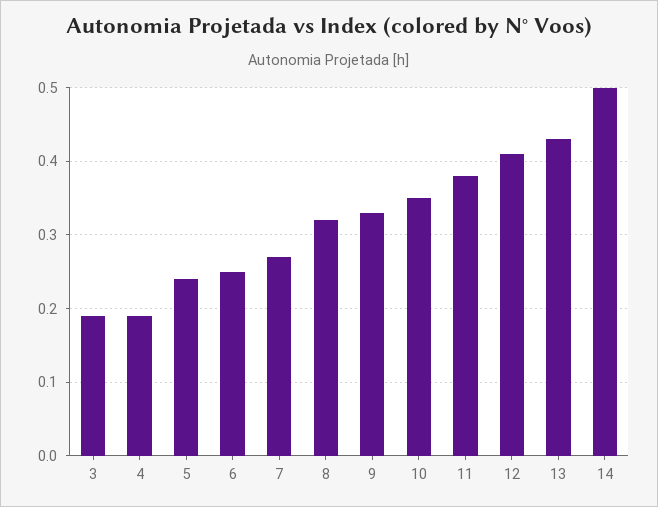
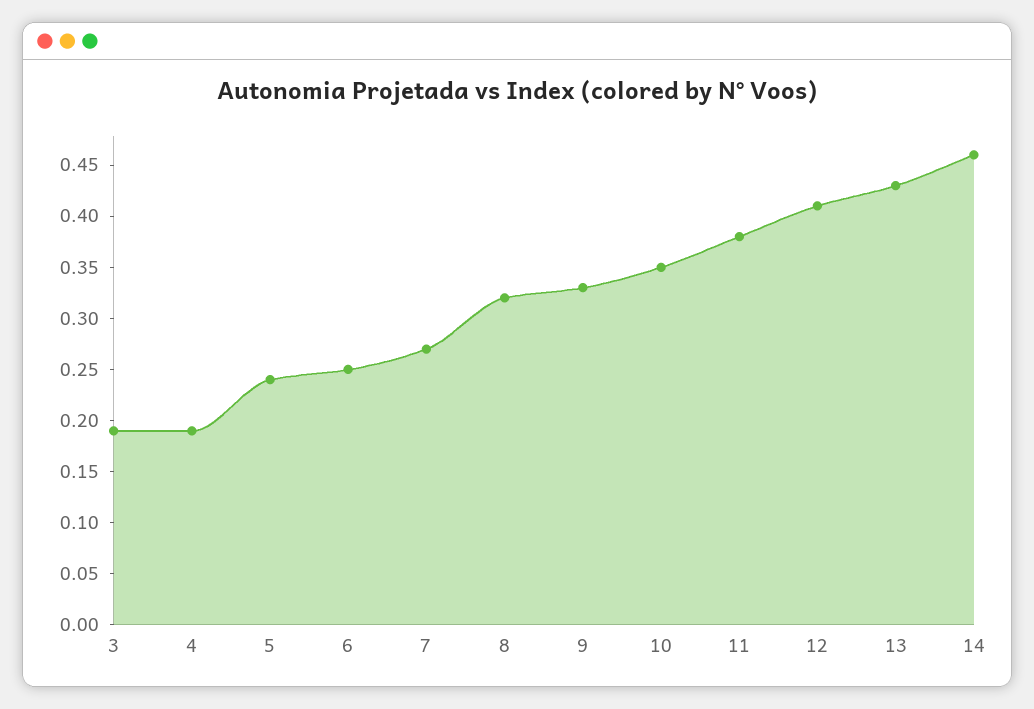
  {
    "3": 0.19,
    "4": 0.19,
    "5": 0.24,
    "6": 0.25,
    "7": 0.27,
    "8": 0.32,
    "9": 0.33,
    "10": 0.35,
    "11": 0.38,
    "12": 0.41,
    "13": 0.43,
-   "14": 0.5
+   "14": 0.46
  }

